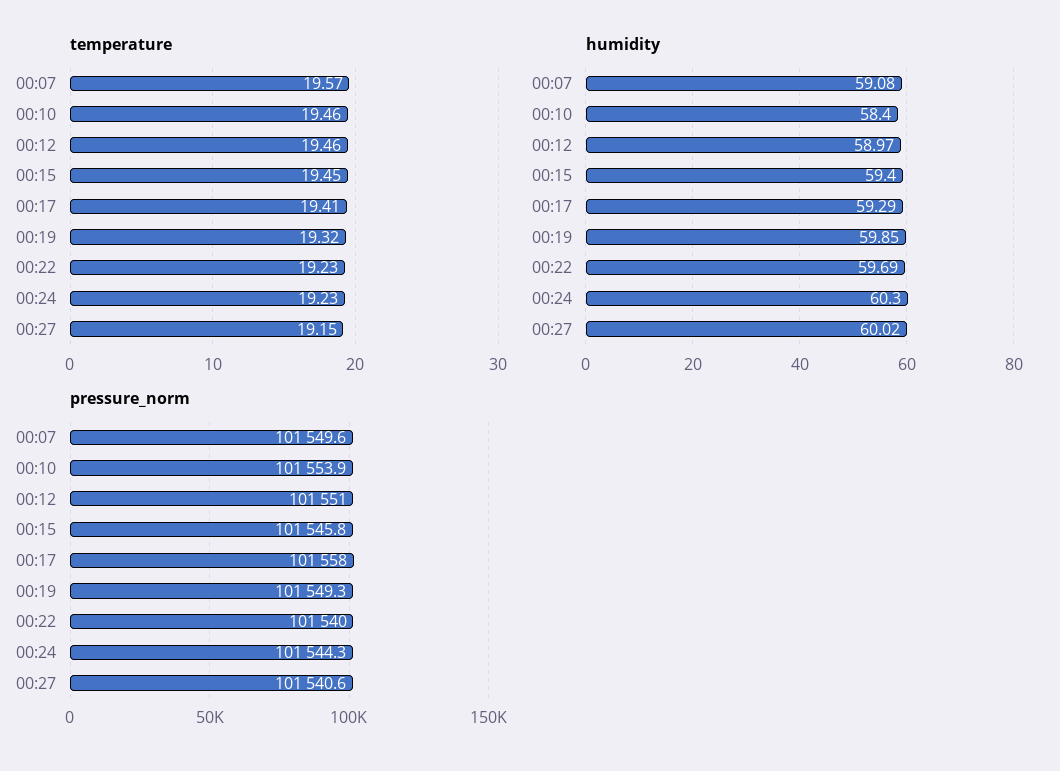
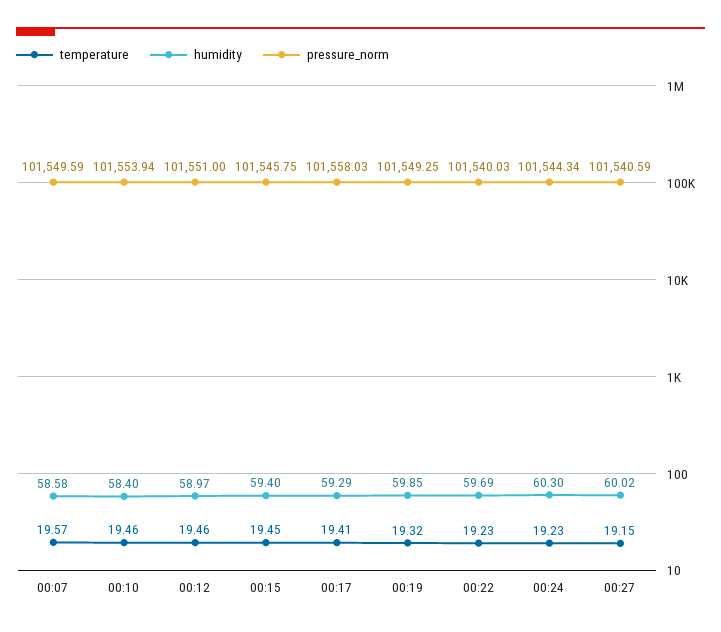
  {
    "temperature": {
      "00:07": 19.57,
      "00:10": 19.46,
      "00:12": 19.46,
      "00:15": 19.45,
      "00:17": 19.41,
      "00:19": 19.32,
      "00:22": 19.23,
      "00:24": 19.23,
      "00:27": 19.15
    },
    "humidity": {
-     "00:07": 59.08,
+     "00:07": 58.58,
      "00:10": 58.4,
      "00:12": 58.97,
      "00:15": 59.4,
      "00:17": 59.29,
      "00:19": 59.85,
      "00:22": 59.69,
      "00:24": 60.3,
      "00:27": 60.02
    },
    "pressure_norm": {
      "00:07": 101549.59,
      "00:10": 101553.94,
      "00:12": 101551,
      "00:15": 101545.75,
      "00:17": 101558.03,
      "00:19": 101549.25,
      "00:22": 101540.03,
      "00:24": 101544.34,
      "00:27": 101540.59
    }
  }

